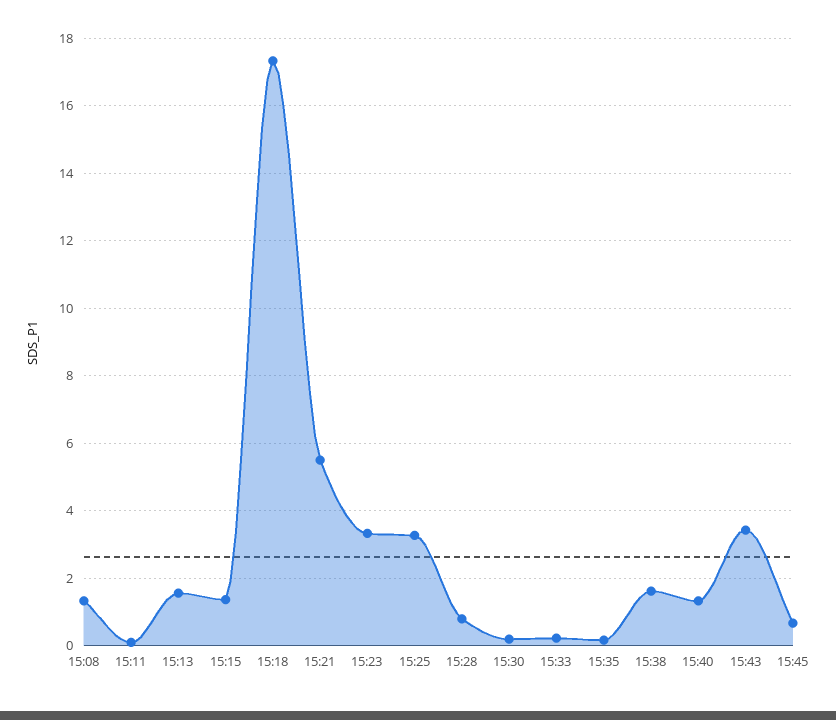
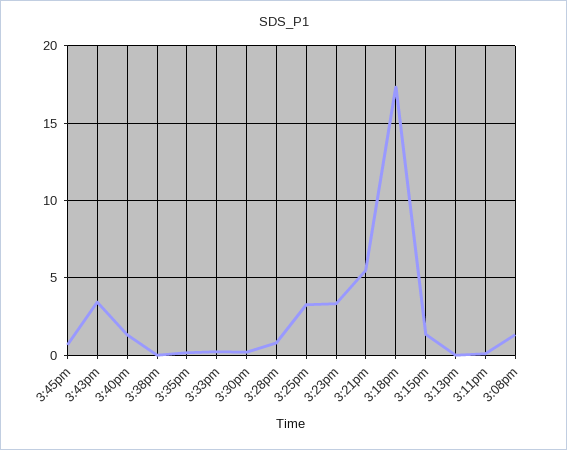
  {
    "15:08": 1.4,
    "15:11": 0.2,
-   "15:13": 1.6,
+   "15:13": 0,
    "15:15": 1.4,
    "15:18": 17.4,
    "15:21": 5.6,
    "15:23": 3.4,
    "15:25": 3.2,
    "15:28": 0.8,
    "15:30": 0.2,
    "15:33": 0.2,
    "15:35": 0.2,
-   "15:38": 1.6,
+   "15:38": 0,
    "15:40": 1.4,
    "15:43": 3.4,
    "15:45": 0.6
  }

